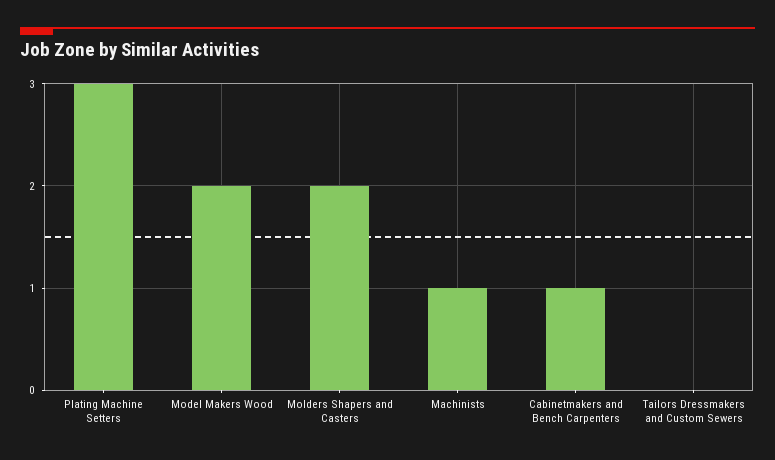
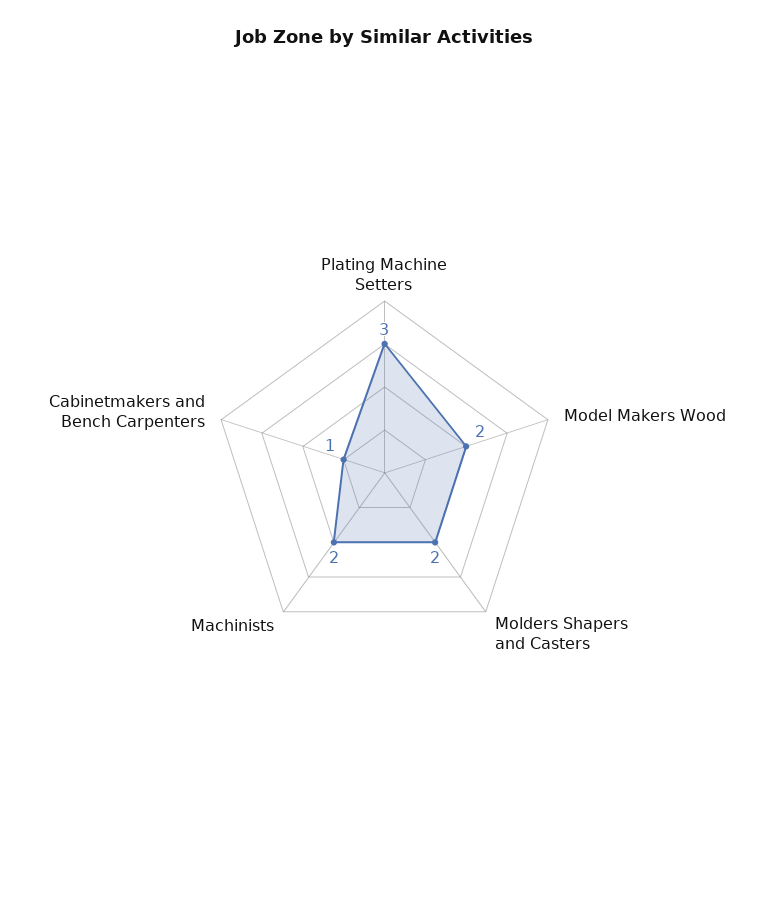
  {
    "Plating Machine Setters": 3,
    "Model Makers Wood": 2,
    "Molders Shapers and Casters": 2,
-   "Machinists": 1,
+   "Machinists": 2,
-   "Cabinetmakers and Bench Carpenters": 1,
+   "Cabinetmakers and Bench Carpenters": 1
-   "Tailors Dressmakers and Custom Sewers": 0
  }

